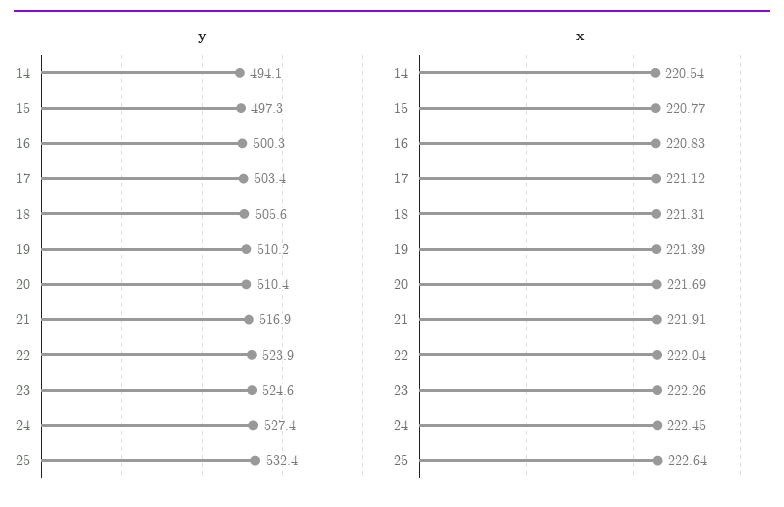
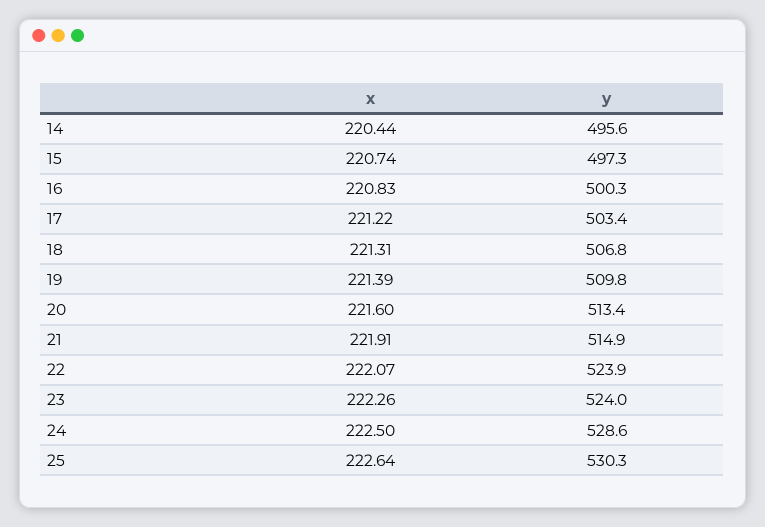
  {
    "y": {
-     "14": 494.1,
+     "14": 495.6,
      "15": 497.3,
      "16": 500.3,
      "17": 503.4,
-     "18": 505.6,
+     "18": 506.8,
-     "19": 510.2,
+     "19": 509.8,
-     "20": 510.4,
+     "20": 513.4,
-     "21": 516.9,
+     "21": 514.9,
      "22": 523.9,
-     "23": 524.6,
+     "23": 524,
-     "24": 527.4,
+     "24": 528.6,
-     "25": 532.4
+     "25": 530.3
    },
    "x": {
-     "14": 220.54,
+     "14": 220.44,
-     "15": 220.77,
+     "15": 220.74,
      "16": 220.83,
-     "17": 221.12,
+     "17": 221.22,
      "18": 221.31,
      "19": 221.39,
-     "20": 221.69,
+     "20": 221.6,
      "21": 221.91,
-     "22": 222.04,
+     "22": 222.07,
      "23": 222.26,
-     "24": 222.45,
+     "24": 222.5,
      "25": 222.64
    }
  }

